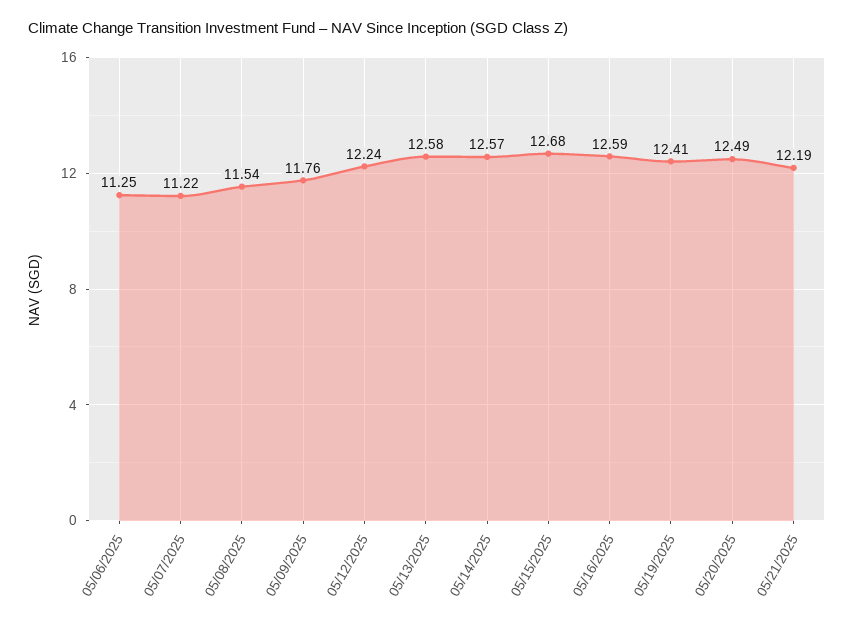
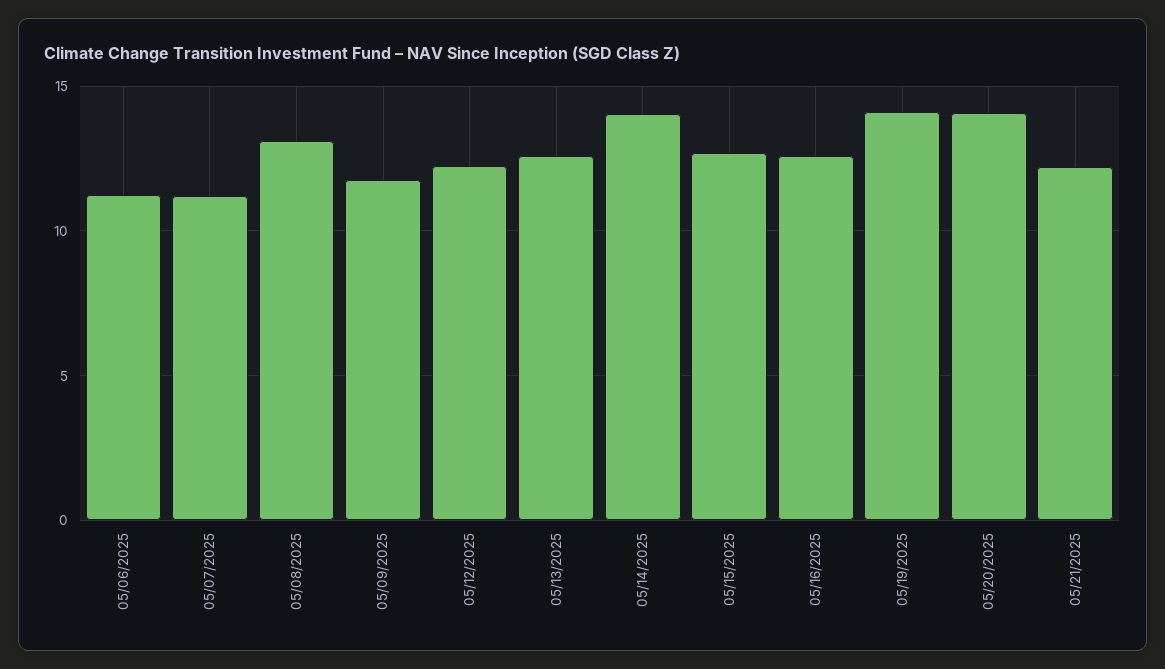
  {
    "05/06/2025": 11.25,
    "05/07/2025": 11.22,
-   "05/08/2025": 11.54,
+   "05/08/2025": 13,
    "05/09/2025": 11.76,
    "05/12/2025": 12.24,
    "05/13/2025": 12.58,
-   "05/14/2025": 12.57,
+   "05/14/2025": 14,
    "05/15/2025": 12.68,
    "05/16/2025": 12.59,
-   "05/19/2025": 12.41,
+   "05/19/2025": 14,
-   "05/20/2025": 12.49,
+   "05/20/2025": 14,
    "05/21/2025": 12.19
  }

